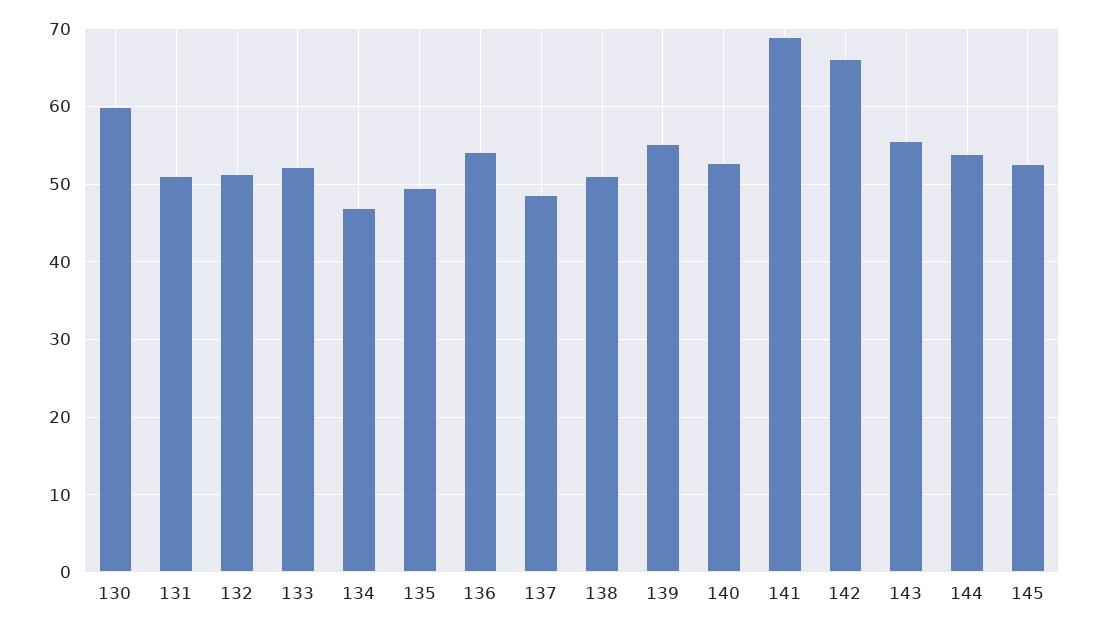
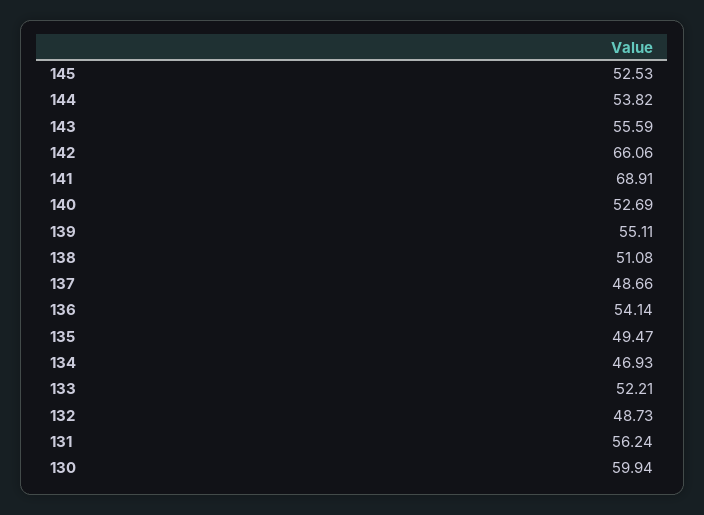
  {
    "130": 59.94,
-   "131": 51,
+   "131": 56.24,
-   "132": 51,
+   "132": 48.73,
    "133": 52.21,
    "134": 46.93,
    "135": 49.47,
    "136": 54.14,
    "137": 48.66,
    "138": 51.08,
    "139": 55.11,
    "140": 52.69,
    "141": 68.91,
    "142": 66.06,
    "143": 55.59,
    "144": 53.82,
    "145": 52.53
  }

